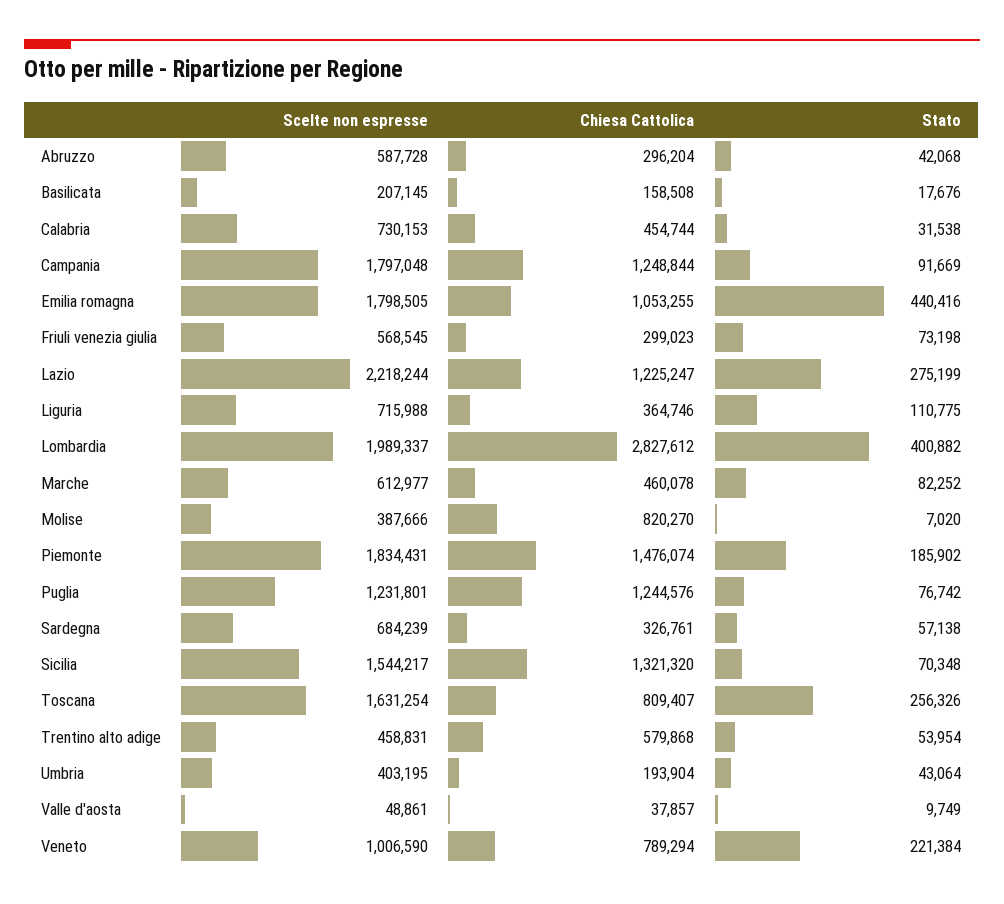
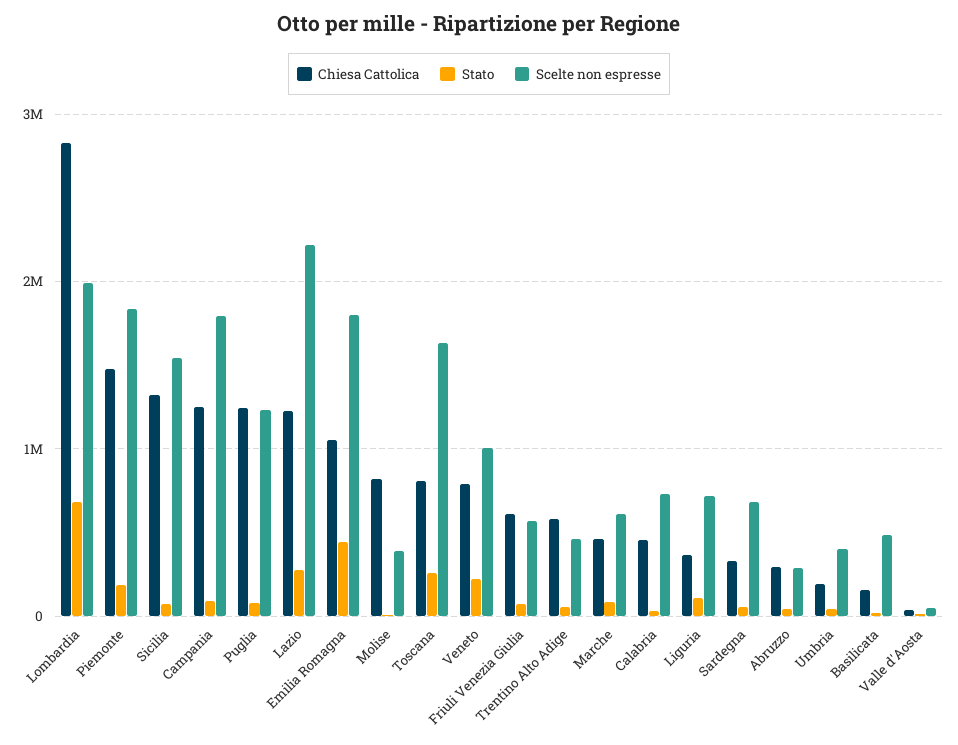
  {
    "Scelte non espresse": {
-     "Abruzzo": 587728,
+     "Abruzzo": 300000,
-     "Basilicata": 207145,
+     "Basilicata": 500000,
      "Calabria": 730153,
      "Campania": 1797048,
      "Emilia romagna": 1798505,
      "Friuli venezia giulia": 568545,
      "Lazio": 2218244,
      "Liguria": 715988,
      "Lombardia": 1989337,
      "Marche": 612977,
      "Molise": 387666,
      "Piemonte": 1834431,
      "Puglia": 1231801,
      "Sardegna": 684239,
      "Sicilia": 1544217,
      "Toscana": 1631254,
      "Trentino alto adige": 458831,
      "Umbria": 403195,
      "Valle d'aosta": 48861,
      "Veneto": 1006590
    },
    "Chiesa Cattolica": {
      "Abruzzo": 296204,
      "Basilicata": 158508,
      "Calabria": 454744,
      "Campania": 1248844,
      "Emilia romagna": 1053255,
-     "Friuli venezia giulia": 299023,
+     "Friuli venezia giulia": 600000,
      "Lazio": 1225247,
      "Liguria": 364746,
      "Lombardia": 2827612,
      "Marche": 460078,
      "Molise": 820270,
      "Piemonte": 1476074,
      "Puglia": 1244576,
      "Sardegna": 326761,
      "Sicilia": 1321320,
      "Toscana": 809407,
      "Trentino alto adige": 579868,
      "Umbria": 193904,
      "Valle d'aosta": 37857,
      "Veneto": 789294
    },
    "Stato": {
      "Abruzzo": 42068,
      "Basilicata": 17676,
      "Calabria": 31538,
      "Campania": 91669,
      "Emilia romagna": 440416,
      "Friuli venezia giulia": 73198,
      "Lazio": 275199,
      "Liguria": 110775,
-     "Lombardia": 400882,
+     "Lombardia": 700000,
      "Marche": 82252,
      "Molise": 7020,
      "Piemonte": 185902,
      "Puglia": 76742,
      "Sardegna": 57138,
      "Sicilia": 70348,
      "Toscana": 256326,
      "Trentino alto adige": 53954,
      "Umbria": 43064,
      "Valle d'aosta": 9749,
      "Veneto": 221384
    }
  }

